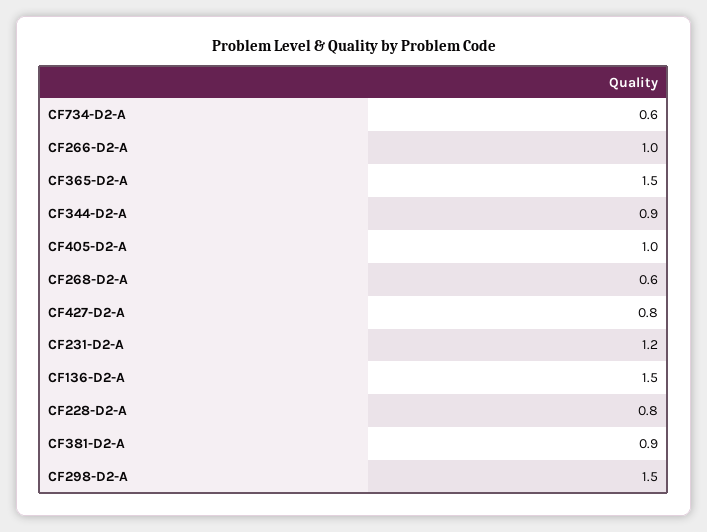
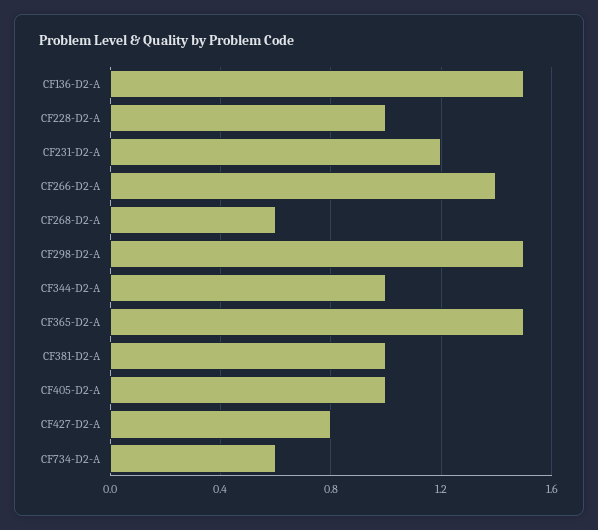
  {
    "CF734-D2-A": 0.6,
-   "CF266-D2-A": 1,
+   "CF266-D2-A": 1.4,
    "CF365-D2-A": 1.5,
-   "CF344-D2-A": 0.9,
+   "CF344-D2-A": 1,
    "CF405-D2-A": 1,
    "CF268-D2-A": 0.6,
    "CF427-D2-A": 0.8,
    "CF231-D2-A": 1.2,
    "CF136-D2-A": 1.5,
-   "CF228-D2-A": 0.8,
+   "CF228-D2-A": 1,
-   "CF381-D2-A": 0.9,
+   "CF381-D2-A": 1,
    "CF298-D2-A": 1.5
  }

